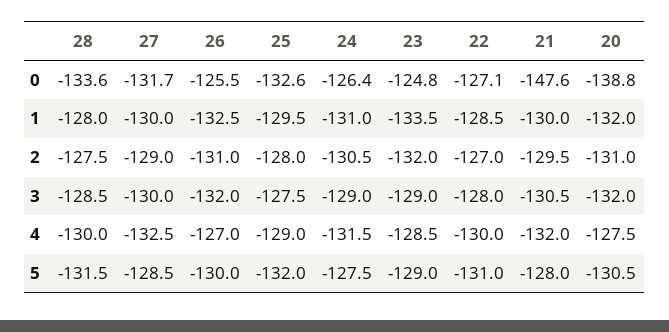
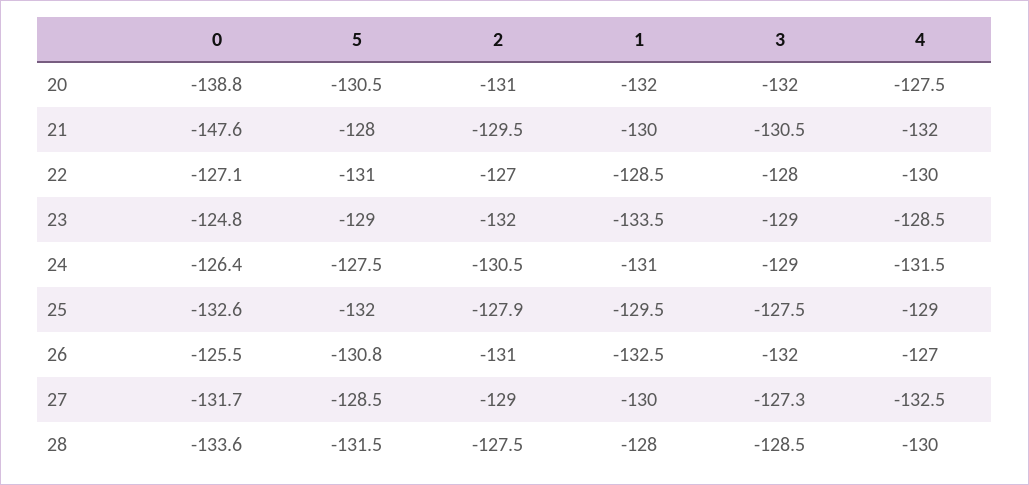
  {
    "28": {
      "0": -133.6,
      "1": -128,
      "2": -127.5,
      "3": -128.5,
      "4": -130,
      "5": -131.5
    },
    "27": {
      "0": -131.7,
      "1": -130,
      "2": -129,
-     "3": -130,
+     "3": -127.3,
      "4": -132.5,
      "5": -128.5
    },
    "26": {
      "0": -125.5,
      "1": -132.5,
      "2": -131,
      "3": -132,
      "4": -127,
-     "5": -130
+     "5": -130.8
    },
    "25": {
      "0": -132.6,
      "1": -129.5,
-     "2": -128,
+     "2": -127.9,
      "3": -127.5,
      "4": -129,
      "5": -132
    },
    "24": {
      "0": -126.4,
      "1": -131,
      "2": -130.5,
      "3": -129,
      "4": -131.5,
      "5": -127.5
    },
    "23": {
      "0": -124.8,
      "1": -133.5,
      "2": -132,
      "3": -129,
      "4": -128.5,
      "5": -129
    },
    "22": {
      "0": -127.1,
      "1": -128.5,
      "2": -127,
      "3": -128,
      "4": -130,
      "5": -131
    },
    "21": {
      "0": -147.6,
      "1": -130,
      "2": -129.5,
      "3": -130.5,
      "4": -132,
      "5": -128
    },
    "20": {
      "0": -138.8,
      "1": -132,
      "2": -131,
      "3": -132,
      "4": -127.5,
      "5": -130.5
    }
  }

